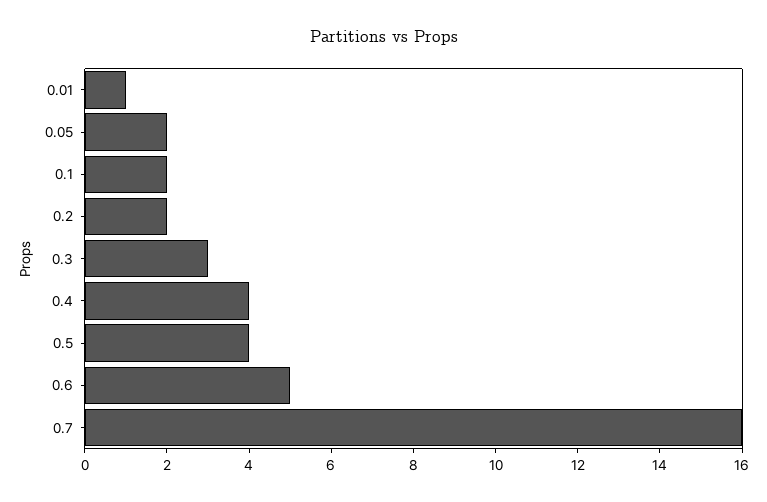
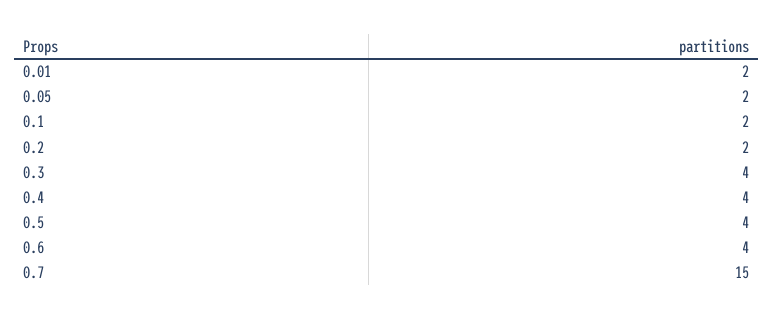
  {
-   "0.01": 1,
+   "0.01": 2,
    "0.05": 2,
    "0.1": 2,
    "0.2": 2,
-   "0.3": 3,
+   "0.3": 4,
    "0.4": 4,
    "0.5": 4,
-   "0.6": 5,
+   "0.6": 4,
-   "0.7": 16
+   "0.7": 15
  }

